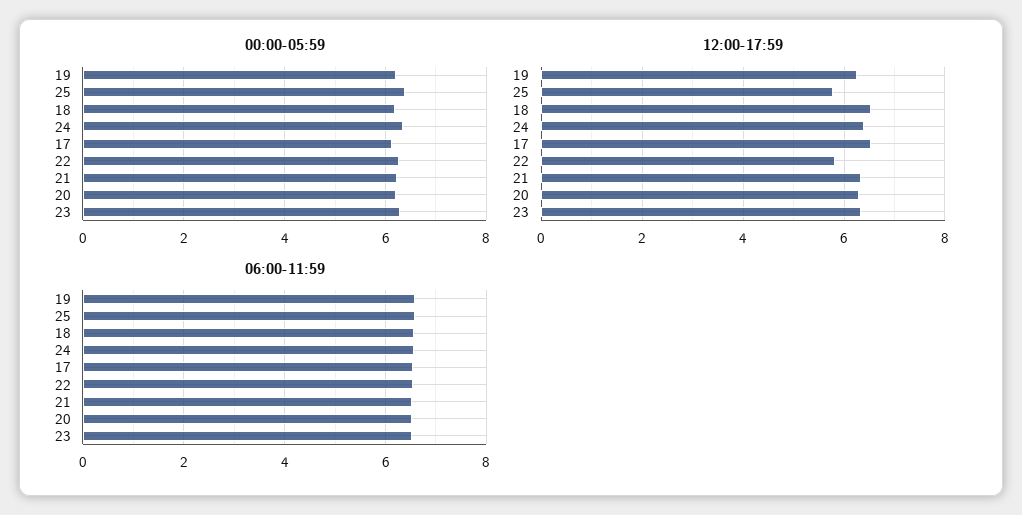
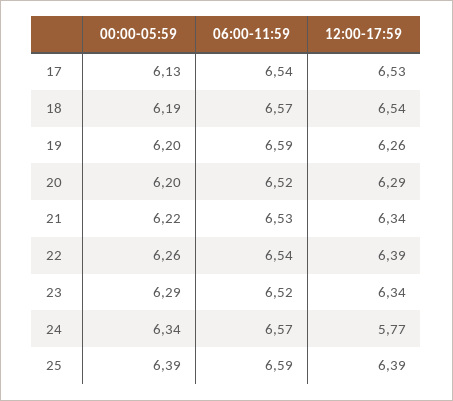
  {
    "00:00-05:59": {
      "19": 6.2,
      "25": 6.39,
      "18": 6.19,
      "24": 6.34,
      "17": 6.13,
      "22": 6.26,
      "21": 6.22,
      "20": 6.2,
      "23": 6.29
    },
    "12:00-17:59": {
      "19": 6.26,
-     "25": 5.8,
+     "25": 6.39,
      "18": 6.54,
-     "24": 6.4,
+     "24": 5.77,
      "17": 6.53,
-     "22": 5.8,
+     "22": 6.39,
      "21": 6.34,
      "20": 6.29,
      "23": 6.34
    },
    "06:00-11:59": {
      "19": 6.59,
      "25": 6.59,
      "18": 6.57,
      "24": 6.57,
      "17": 6.54,
      "22": 6.54,
      "21": 6.53,
      "20": 6.52,
      "23": 6.52
    }
  }

